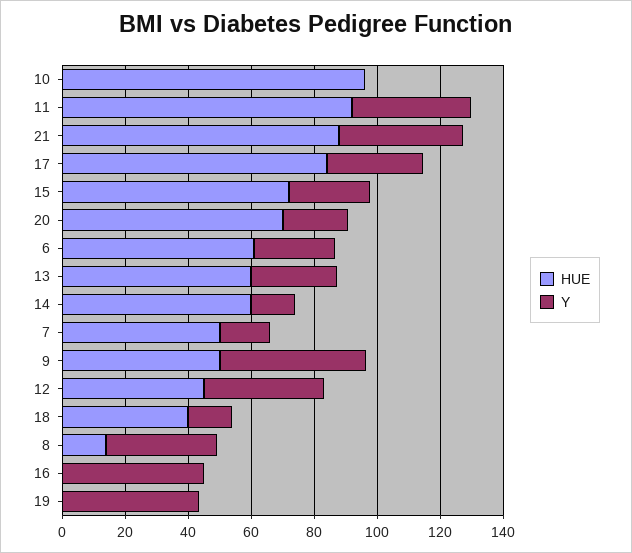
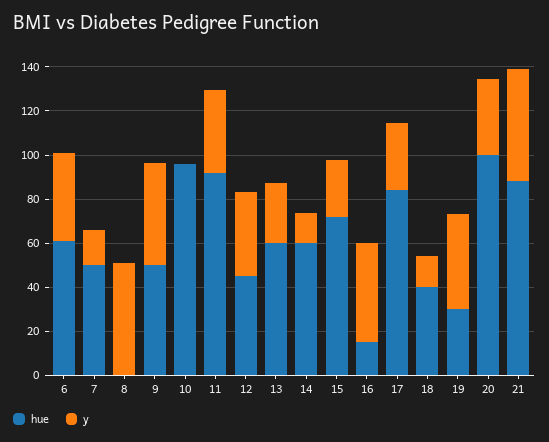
  {
    "HUE": {
      "10": 95,
      "11": 90,
      "21": 90,
      "17": 85,
      "15": 70,
-     "20": 70,
+     "20": 100,
      "6": 60,
      "13": 60,
      "14": 60,
      "7": 50,
      "9": 50,
      "12": 45,
      "18": 40,
-     "8": 15,
+     "8": 0,
-     "16": 0,
+     "16": 15,
-     "19": 0
+     "19": 30
    },
    "Y": {
      "10": 0,
      "11": 40,
-     "21": 40,
+     "21": 50,
      "17": 30,
      "15": 25,
-     "20": 20,
+     "20": 35,
-     "6": 25,
+     "6": 40,
      "13": 25,
      "14": 15,
      "7": 15,
      "9": 45,
      "12": 40,
      "18": 15,
-     "8": 35,
+     "8": 50,
      "16": 45,
      "19": 45
    }
  }

